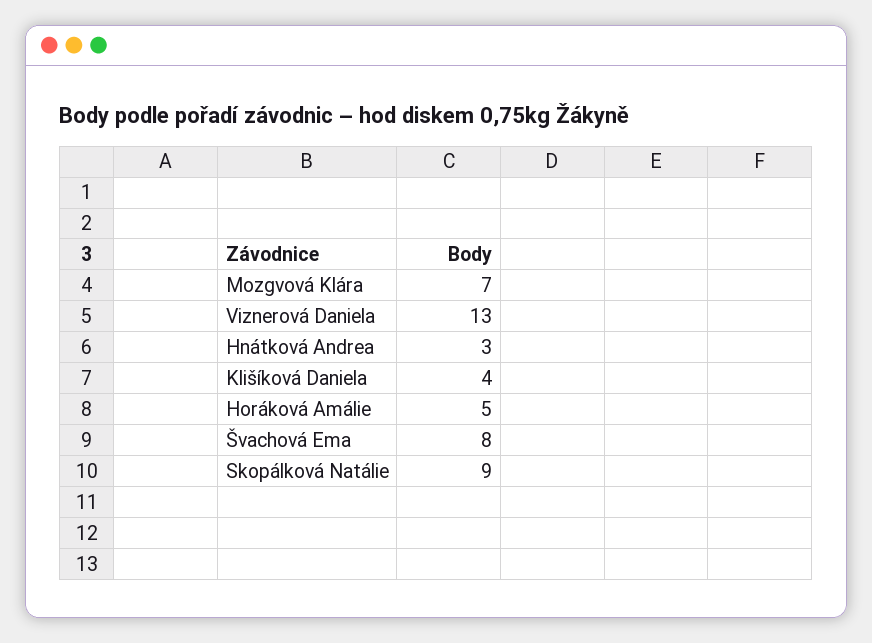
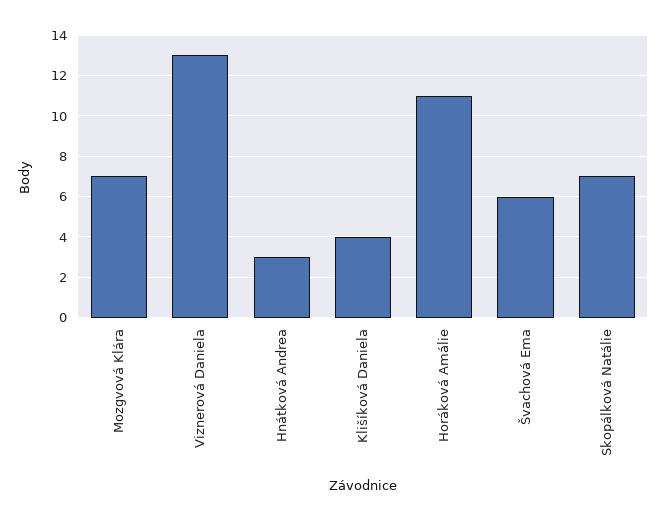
  {
    "Mozgvová Klára": 7,
    "Viznerová Daniela": 13,
    "Hnátková Andrea": 3,
    "Klišíková Daniela": 4,
-   "Horáková Amálie": 5,
+   "Horáková Amálie": 11,
-   "Švachová Ema": 8,
+   "Švachová Ema": 6,
-   "Skopálková Natálie": 9
+   "Skopálková Natálie": 7
  }

